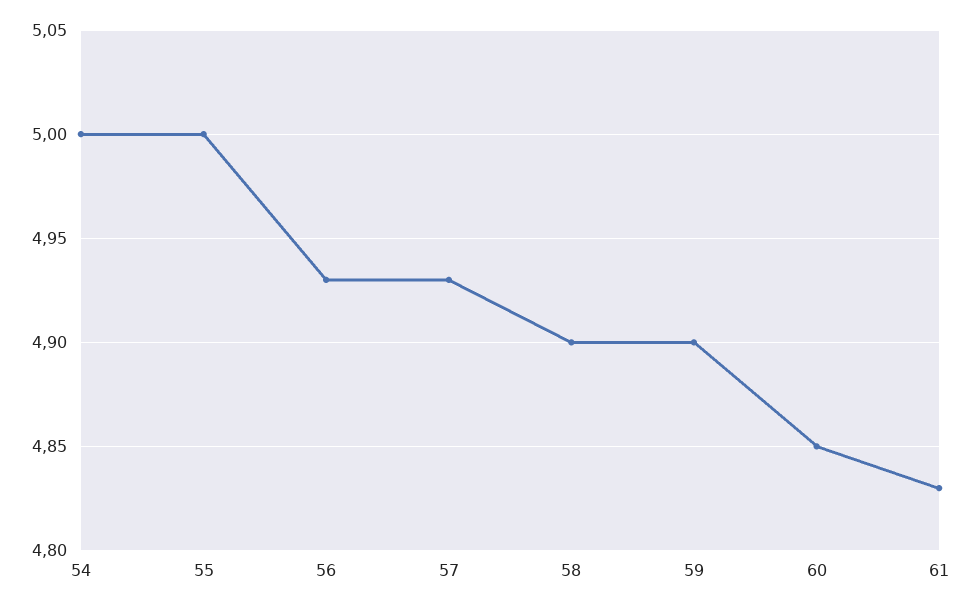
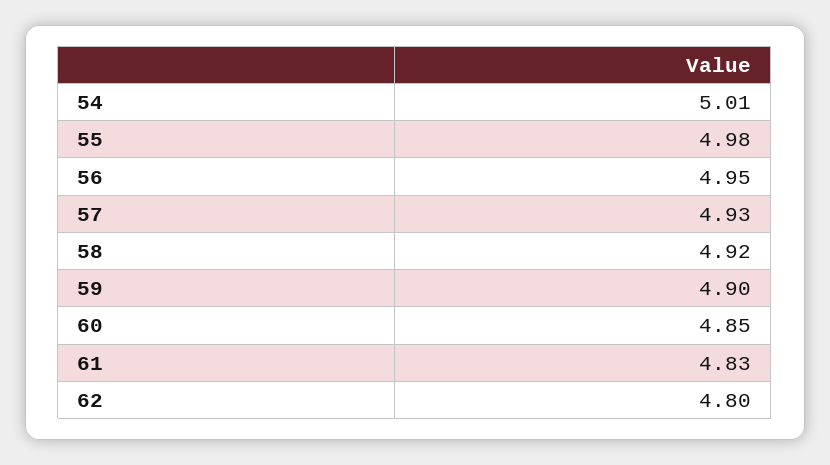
  {
-   "54": 5,
+   "54": 5.01,
-   "55": 5,
+   "55": 4.98,
-   "56": 4.93,
+   "56": 4.95,
    "57": 4.93,
-   "58": 4.9,
+   "58": 4.92,
    "59": 4.9,
    "60": 4.85,
-   "61": 4.83
+   "61": 4.83,
+   "62": 4.8
  }

